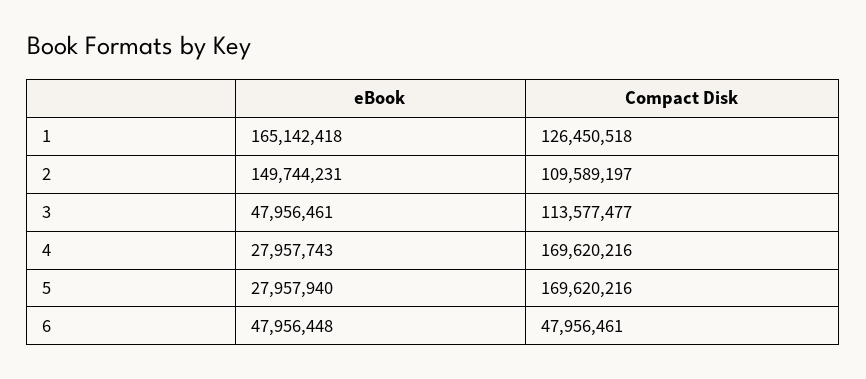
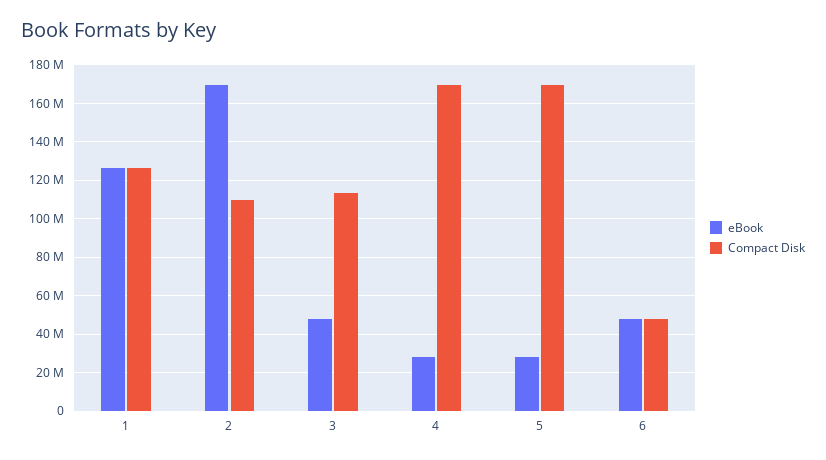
  {
    "eBook": {
-     "1": 165142418,
+     "1": 125000000,
-     "2": 149744231,
+     "2": 170000000,
      "3": 47956461,
      "4": 27957743,
      "5": 27957940,
      "6": 47956448
    },
    "Compact Disk": {
      "1": 126450518,
      "2": 109589197,
      "3": 113577477,
      "4": 169620216,
      "5": 169620216,
      "6": 47956461
    }
  }

